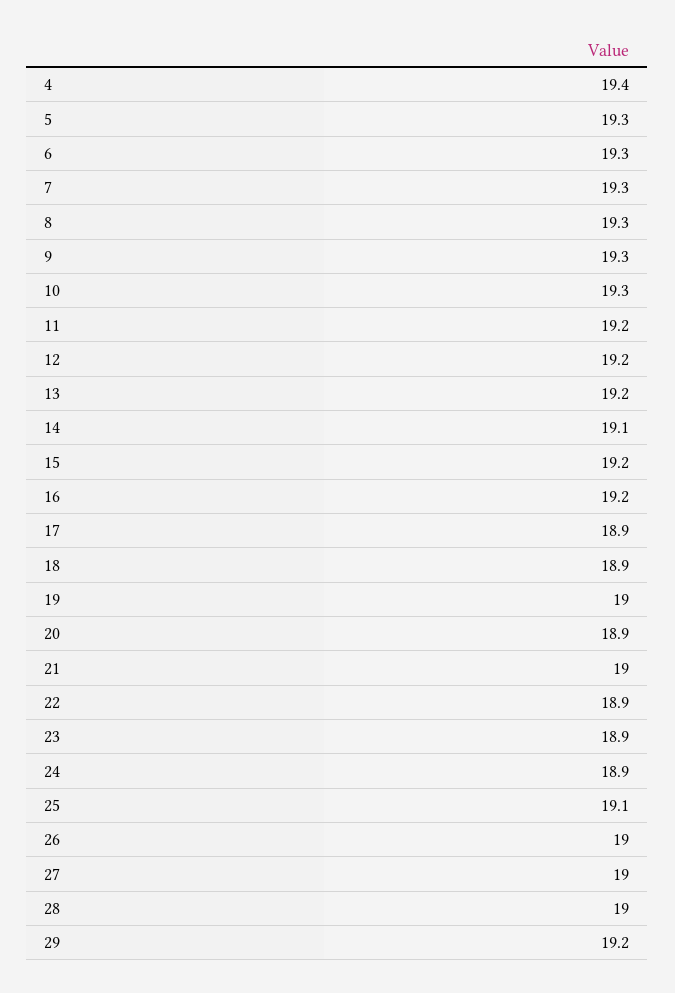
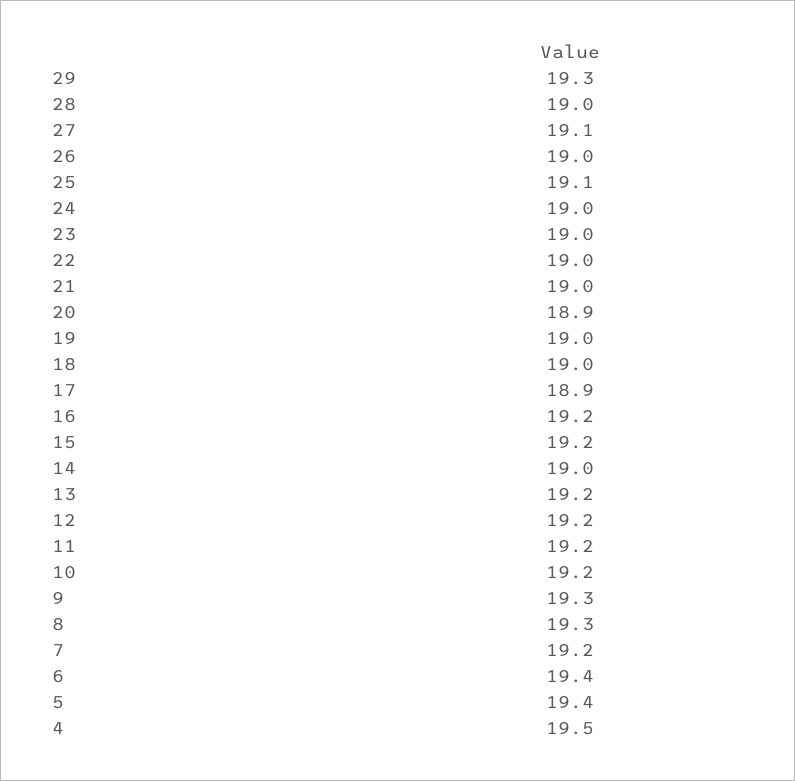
  {
-   "4": 19.4,
+   "4": 19.5,
-   "5": 19.3,
+   "5": 19.4,
-   "6": 19.3,
+   "6": 19.4,
-   "7": 19.3,
+   "7": 19.2,
    "8": 19.3,
    "9": 19.3,
-   "10": 19.3,
+   "10": 19.2,
    "11": 19.2,
    "12": 19.2,
    "13": 19.2,
-   "14": 19.1,
+   "14": 19,
    "15": 19.2,
    "16": 19.2,
    "17": 18.9,
-   "18": 18.9,
+   "18": 19,
    "19": 19,
    "20": 18.9,
    "21": 19,
-   "22": 18.9,
+   "22": 19,
-   "23": 18.9,
+   "23": 19,
-   "24": 18.9,
+   "24": 19,
    "25": 19.1,
    "26": 19,
-   "27": 19,
+   "27": 19.1,
    "28": 19,
-   "29": 19.2
+   "29": 19.3
  }

